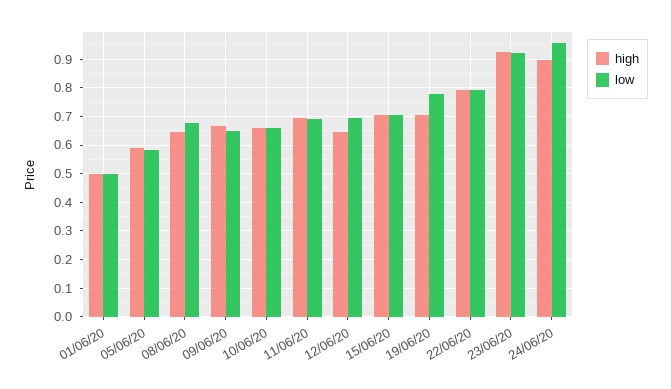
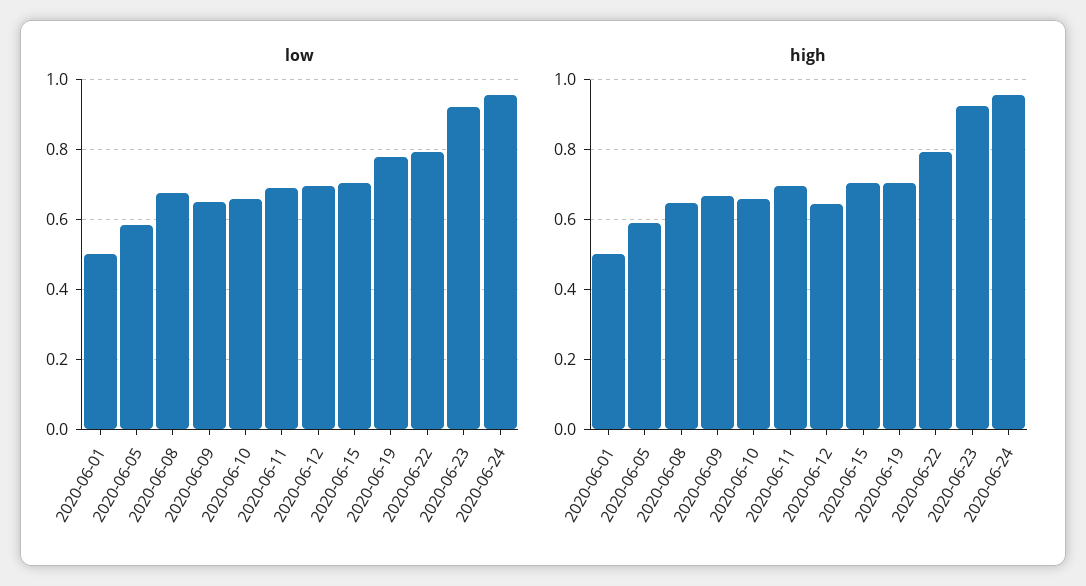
  {
    "high": {
      "01/06/20": 0.5,
      "05/06/20": 0.6,
      "08/06/20": 0.64,
      "09/06/20": 0.66,
      "10/06/20": 0.66,
      "11/06/20": 0.7,
      "12/06/20": 0.64,
      "15/06/20": 0.7,
      "19/06/20": 0.7,
      "22/06/20": 0.8,
      "23/06/20": 0.92,
-     "24/06/20": 0.9
+     "24/06/20": 0.96
    },
    "low": {
      "01/06/20": 0.5,
      "05/06/20": 0.58,
      "08/06/20": 0.68,
      "09/06/20": 0.64,
      "10/06/20": 0.66,
      "11/06/20": 0.7,
      "12/06/20": 0.7,
      "15/06/20": 0.7,
      "19/06/20": 0.78,
      "22/06/20": 0.8,
      "23/06/20": 0.92,
      "24/06/20": 0.96
    }
  }

